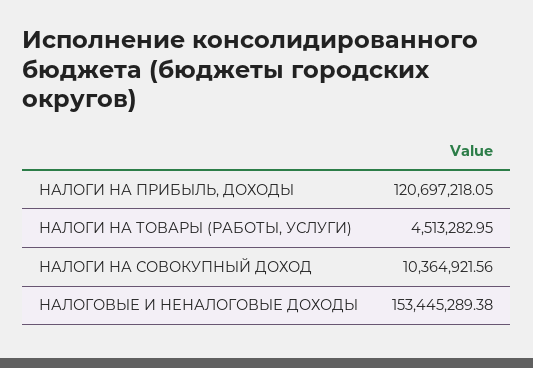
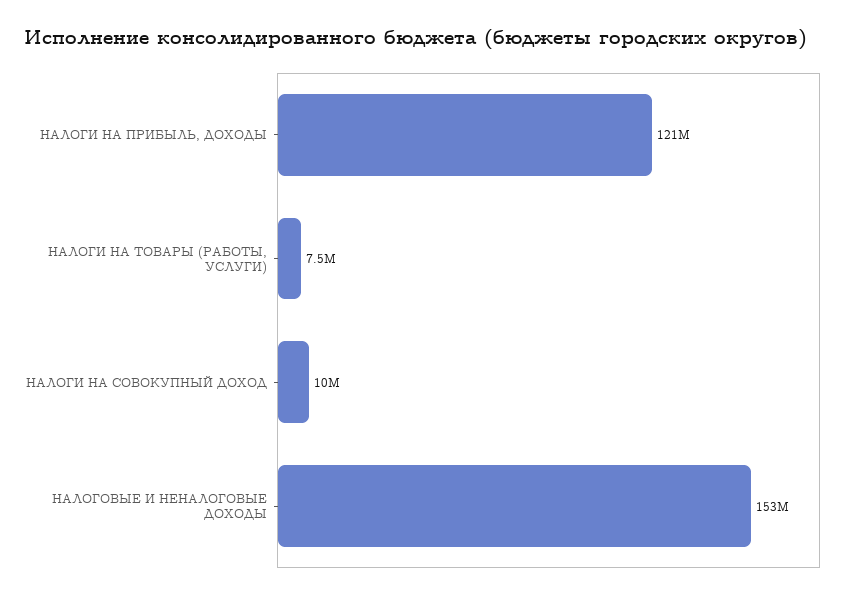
  {
    "НАЛОГИ НА ПРИБЫЛЬ, ДОХОДЫ": 120697218.05,
-   "НАЛОГИ НА ТОВАРЫ (РАБОТЫ, УСЛУГИ)": 4513282.95,
+   "НАЛОГИ НА ТОВАРЫ (РАБОТЫ, УСЛУГИ)": 7500000,
    "НАЛОГИ НА СОВОКУПНЫЙ ДОХОД": 10364921.56,
    "НАЛОГОВЫЕ И НЕНАЛОГОВЫЕ ДОХОДЫ": 153445289.38
  }

